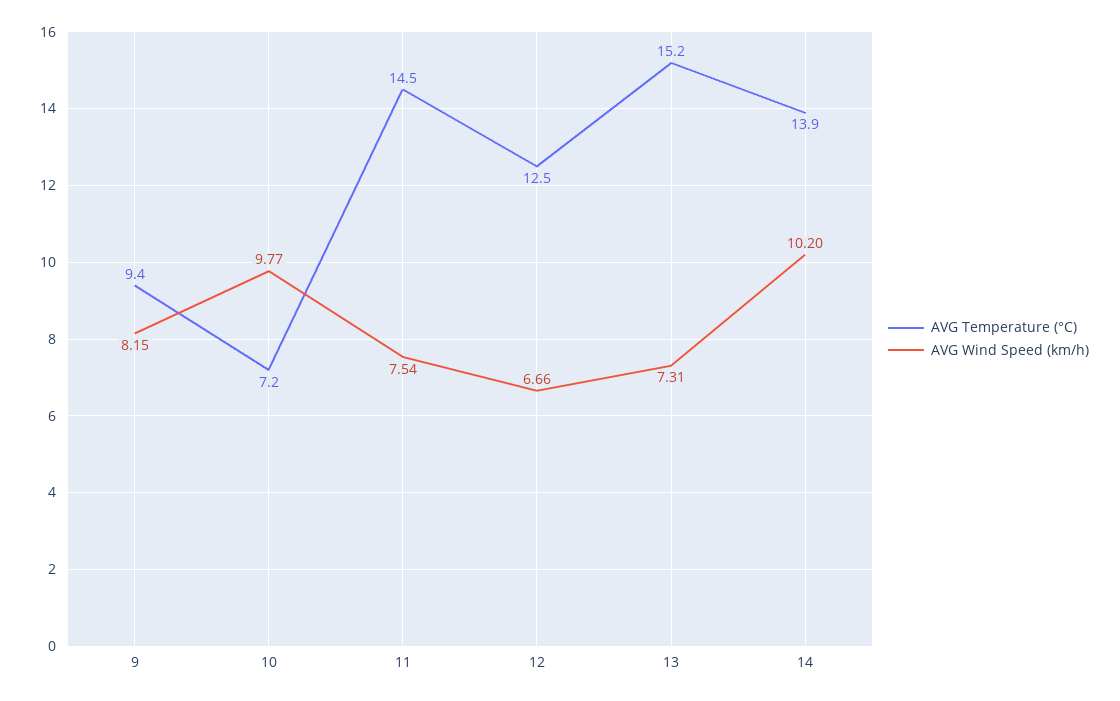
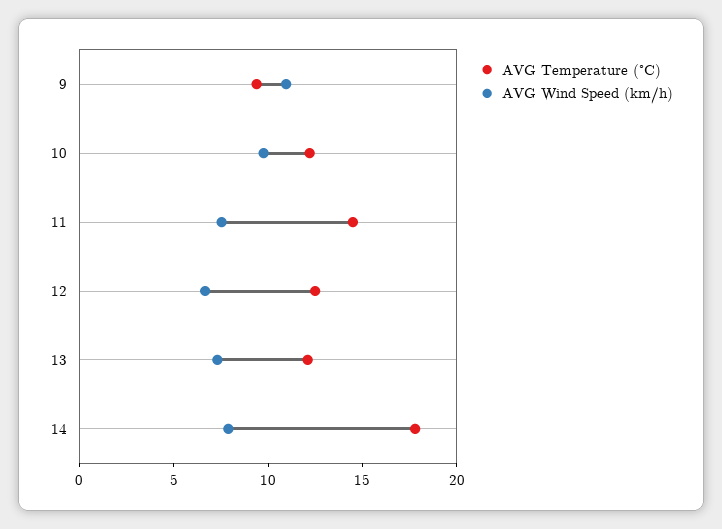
  {
    "AVG Temperature (°C)": {
      "9": 9.4,
-     "10": 7.2,
+     "10": 12,
      "11": 14.5,
      "12": 12.5,
-     "13": 15.2,
+     "13": 12,
-     "14": 13.9
+     "14": 18
    },
    "AVG Wind Speed (km/h)": {
-     "9": 8.15,
+     "9": 11,
      "10": 9.77,
      "11": 7.54,
      "12": 6.66,
      "13": 7.31,
-     "14": 10.2
+     "14": 8
    }
  }

